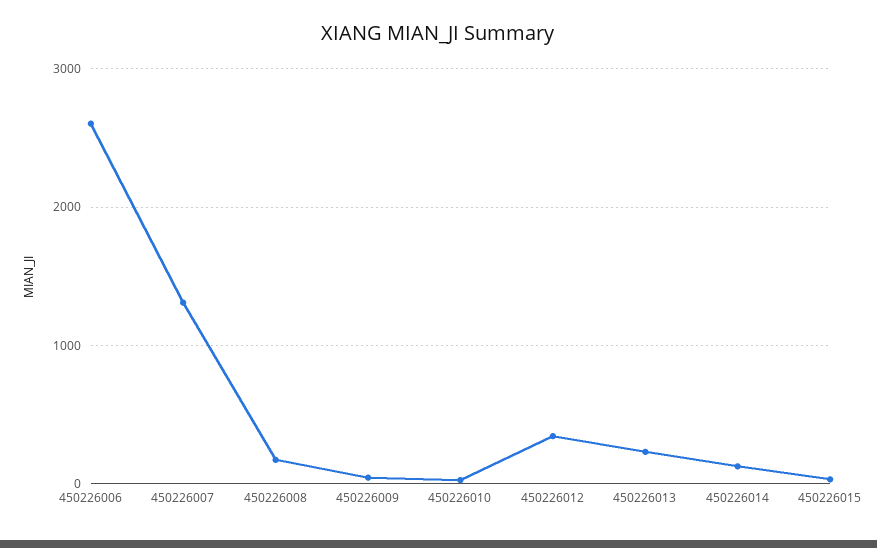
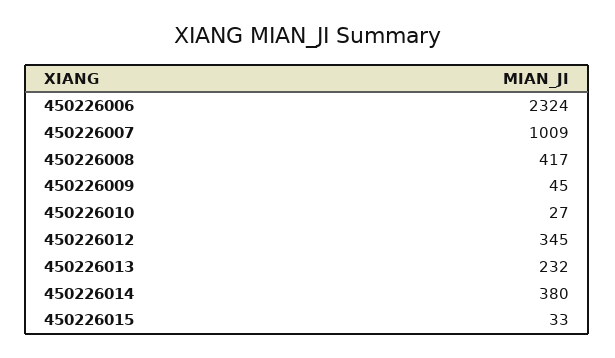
  {
-   "450226006": 2600,
+   "450226006": 2324,
-   "450226007": 1300,
+   "450226007": 1009,
-   "450226008": 200,
+   "450226008": 417,
    "450226009": 45,
    "450226010": 27,
    "450226012": 345,
    "450226013": 232,
-   "450226014": 100,
+   "450226014": 380,
    "450226015": 33
  }

